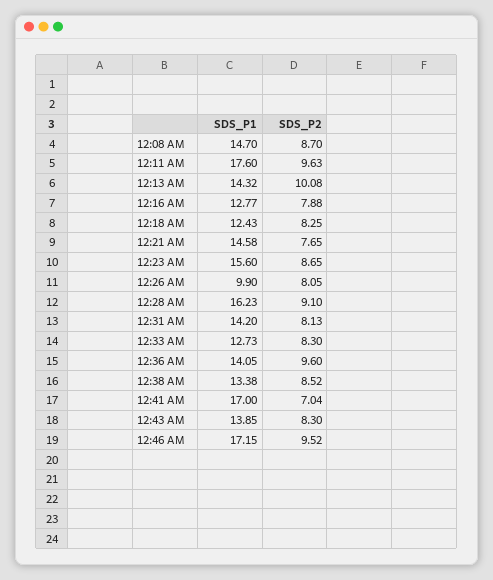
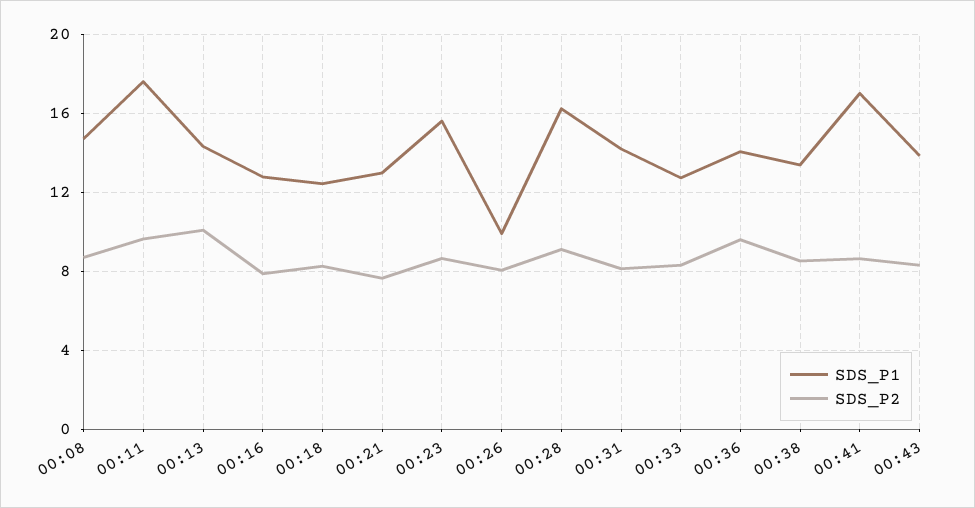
  {
    "SDS_P1": {
      "12:08 AM": 14.7,
      "12:11 AM": 17.6,
      "12:13 AM": 14.32,
      "12:16 AM": 12.77,
      "12:18 AM": 12.43,
-     "12:21 AM": 14.58,
+     "12:21 AM": 13,
      "12:23 AM": 15.6,
      "12:26 AM": 9.9,
      "12:28 AM": 16.23,
      "12:31 AM": 14.2,
      "12:33 AM": 12.73,
      "12:36 AM": 14.05,
      "12:38 AM": 13.38,
      "12:41 AM": 17,
-     "12:43 AM": 13.85,
+     "12:43 AM": 13.85
-     "12:46 AM": 17.15
    },
    "SDS_P2": {
      "12:08 AM": 8.7,
      "12:11 AM": 9.63,
      "12:13 AM": 10.08,
      "12:16 AM": 7.88,
      "12:18 AM": 8.25,
      "12:21 AM": 7.65,
      "12:23 AM": 8.65,
      "12:26 AM": 8.05,
      "12:28 AM": 9.1,
      "12:31 AM": 8.13,
      "12:33 AM": 8.3,
      "12:36 AM": 9.6,
      "12:38 AM": 8.52,
-     "12:41 AM": 7.04,
+     "12:41 AM": 8.5,
-     "12:43 AM": 8.3,
+     "12:43 AM": 8.3
-     "12:46 AM": 9.52
    }
  }

